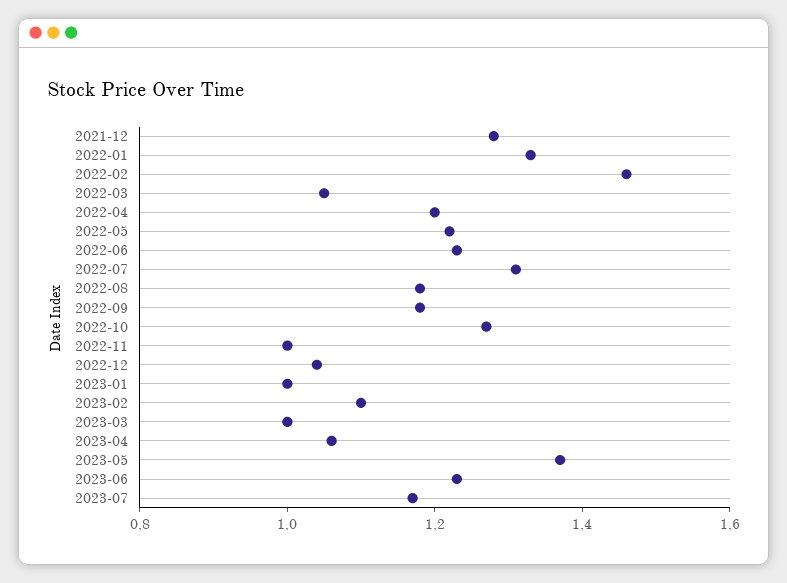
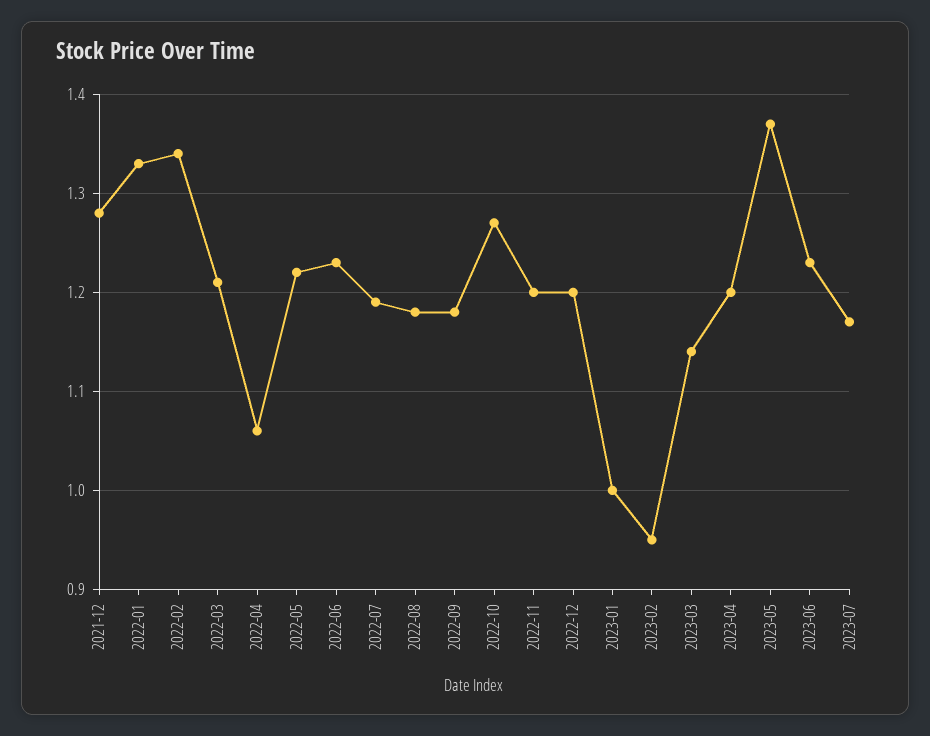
  {
    "2021-12": 1.28,
    "2022-01": 1.33,
-   "2022-02": 1.45,
+   "2022-02": 1.34,
-   "2022-03": 1.05,
+   "2022-03": 1.21,
-   "2022-04": 1.2,
+   "2022-04": 1.06,
    "2022-05": 1.22,
    "2022-06": 1.23,
-   "2022-07": 1.3,
+   "2022-07": 1.19,
    "2022-08": 1.18,
    "2022-09": 1.18,
    "2022-10": 1.27,
-   "2022-11": 1,
+   "2022-11": 1.2,
-   "2022-12": 1.05,
+   "2022-12": 1.2,
    "2023-01": 1,
-   "2023-02": 1.1,
+   "2023-02": 0.95,
-   "2023-03": 1,
+   "2023-03": 1.14,
-   "2023-04": 1.05,
+   "2023-04": 1.2,
    "2023-05": 1.37,
    "2023-06": 1.23,
    "2023-07": 1.17
  }

